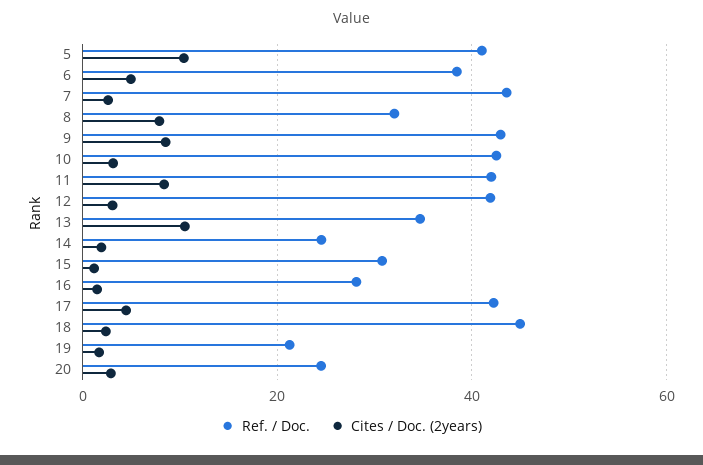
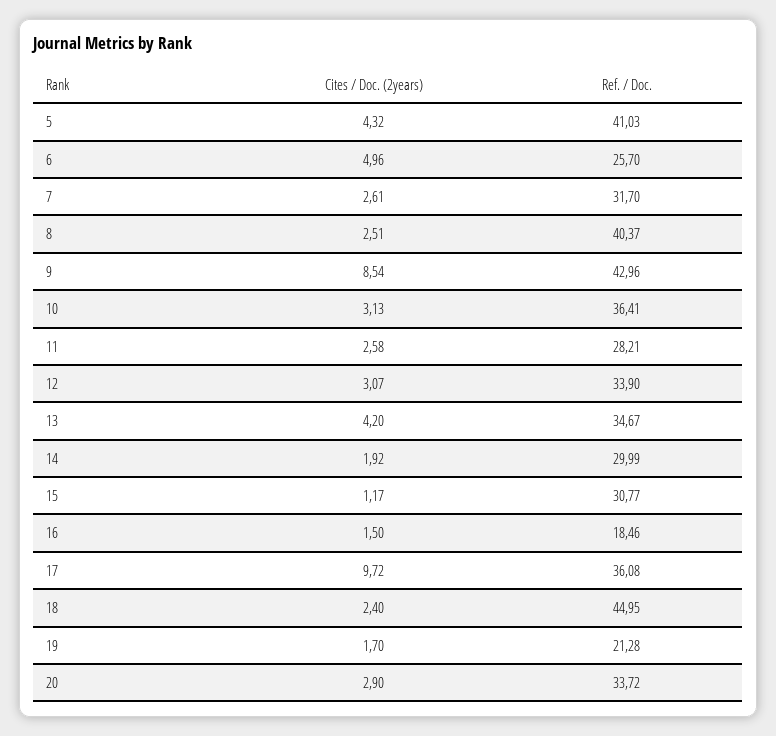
  {
    "Ref. / Doc.": {
      "5": 41.03,
-     "6": 38,
+     "6": 25.7,
-     "7": 44,
+     "7": 31.7,
-     "8": 32,
+     "8": 40.37,
      "9": 42.96,
-     "10": 42,
+     "10": 36.41,
-     "11": 42,
+     "11": 28.21,
-     "12": 42,
+     "12": 33.9,
      "13": 34.67,
-     "14": 24,
+     "14": 29.99,
      "15": 30.77,
-     "16": 28,
+     "16": 18.46,
-     "17": 42,
+     "17": 36.08,
      "18": 44.95,
      "19": 21.28,
-     "20": 24
+     "20": 33.72
    },
    "Cites / Doc. (2years)": {
-     "5": 10,
+     "5": 4.32,
      "6": 4.96,
      "7": 2.61,
-     "8": 8,
+     "8": 2.51,
      "9": 8.54,
      "10": 3.13,
-     "11": 8,
+     "11": 2.58,
      "12": 3.07,
-     "13": 10,
+     "13": 4.2,
      "14": 1.92,
      "15": 1.17,
      "16": 1.5,
-     "17": 4,
+     "17": 9.72,
      "18": 2.4,
      "19": 1.7,
      "20": 2.9
    }
  }

